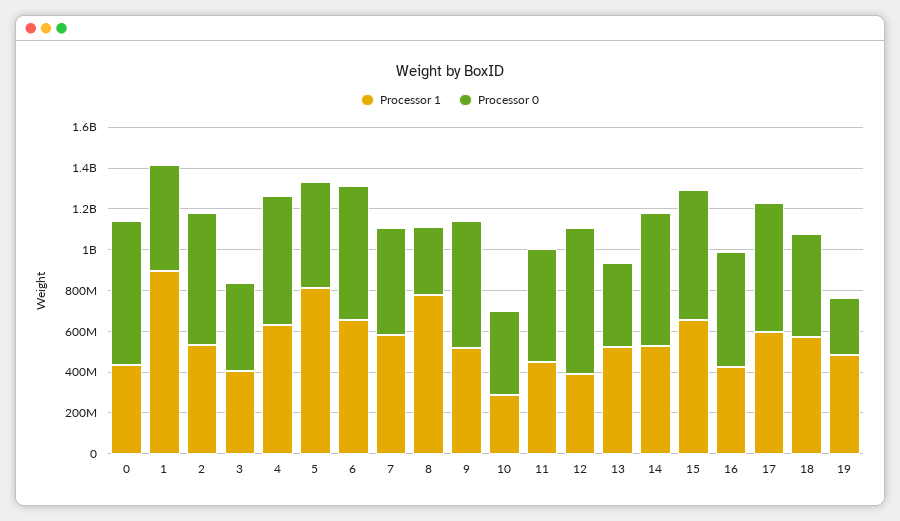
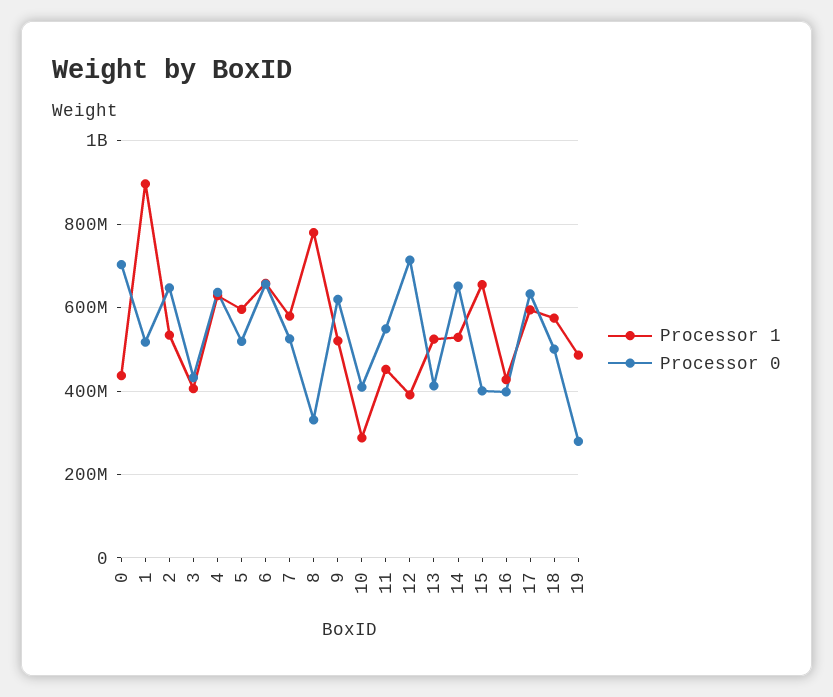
  {
    "Processor 1": {
      "0": 440000000,
      "1": 900000000,
      "2": 540000000,
      "3": 400000000,
      "4": 620000000,
-     "5": 800000000,
+     "5": 600000000,
      "6": 660000000,
      "7": 580000000,
      "8": 780000000,
      "9": 520000000,
      "10": 280000000,
      "11": 460000000,
      "12": 400000000,
      "13": 520000000,
      "14": 520000000,
      "15": 660000000,
      "16": 420000000,
      "17": 600000000,
      "18": 580000000,
      "19": 480000000
    },
    "Processor 0": {
      "0": 700000000,
      "1": 520000000,
      "2": 640000000,
      "3": 440000000,
      "4": 640000000,
      "5": 520000000,
      "6": 660000000,
      "7": 520000000,
      "8": 340000000,
      "9": 620000000,
      "10": 400000000,
      "11": 540000000,
      "12": 720000000,
      "13": 420000000,
      "14": 660000000,
-     "15": 650000000,
+     "15": 400000000,
-     "16": 550000000,
+     "16": 400000000,
      "17": 640000000,
      "18": 500000000,
      "19": 280000000
    }
  }

